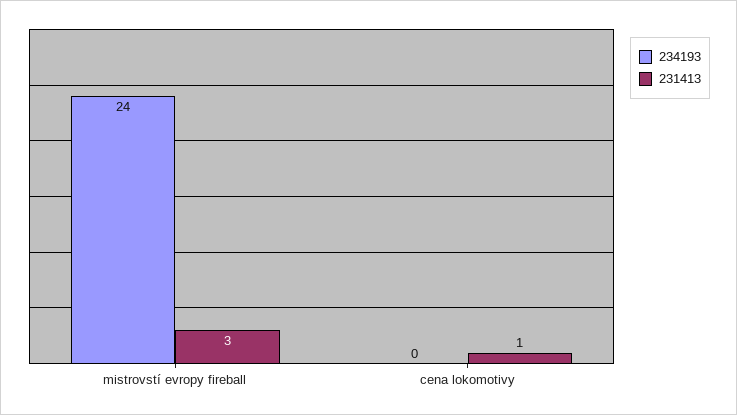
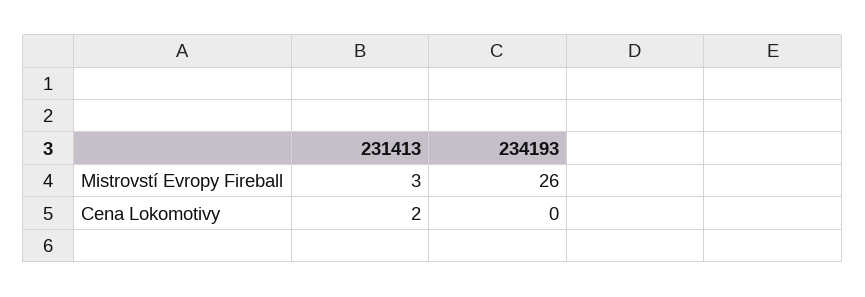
  {
    "234193": {
-     "mistrovstí evropy fireball": 24,
+     "mistrovstí evropy fireball": 26,
      "cena lokomotivy": 0
    },
    "231413": {
      "mistrovstí evropy fireball": 3,
-     "cena lokomotivy": 1
+     "cena lokomotivy": 2
    }
  }

